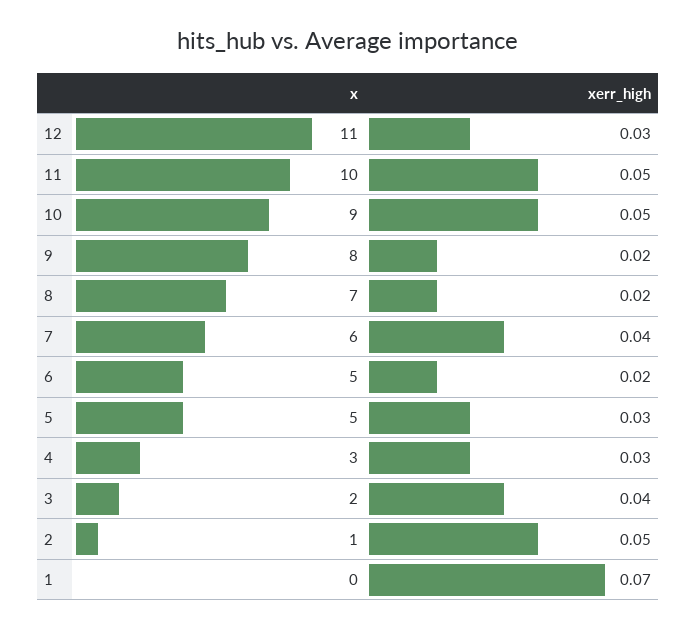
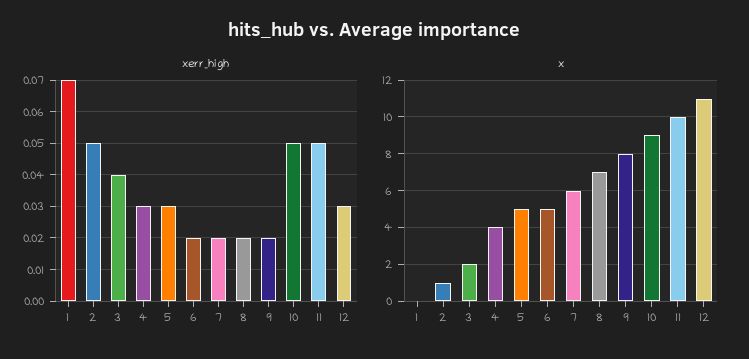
  {
    "x": {
      "12": 11,
      "11": 10,
      "10": 9,
      "9": 8,
      "8": 7,
      "7": 6,
      "6": 5,
      "5": 5,
-     "4": 3,
+     "4": 4,
      "3": 2,
      "2": 1,
      "1": 0
    },
    "xerr_high": {
      "12": 0.03,
      "11": 0.05,
      "10": 0.05,
      "9": 0.02,
      "8": 0.02,
-     "7": 0.04,
+     "7": 0.02,
      "6": 0.02,
      "5": 0.03,
      "4": 0.03,
      "3": 0.04,
      "2": 0.05,
      "1": 0.07
    }
  }

